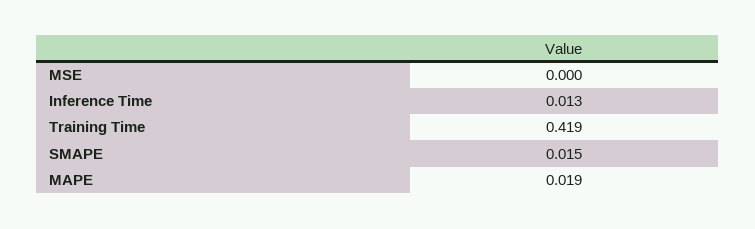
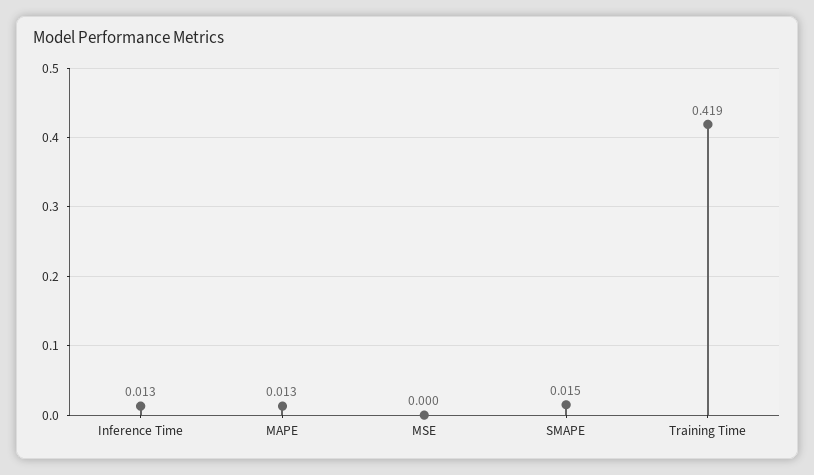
  {
    "MSE": 0,
    "Inference Time": 0.013,
    "Training Time": 0.419,
    "SMAPE": 0.015,
-   "MAPE": 0.019
+   "MAPE": 0.013
  }

